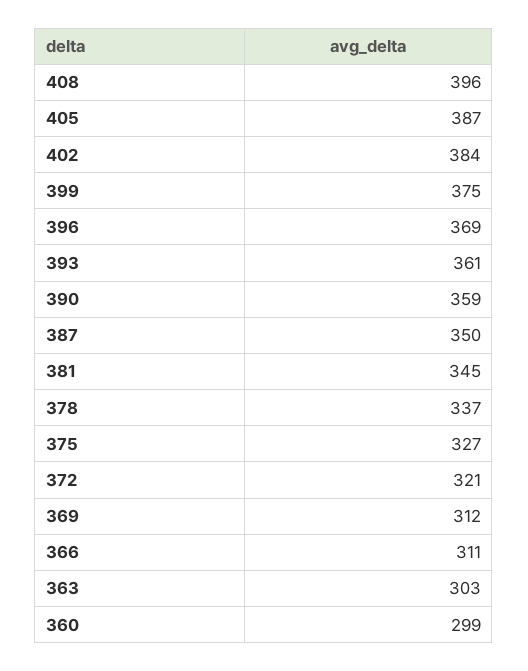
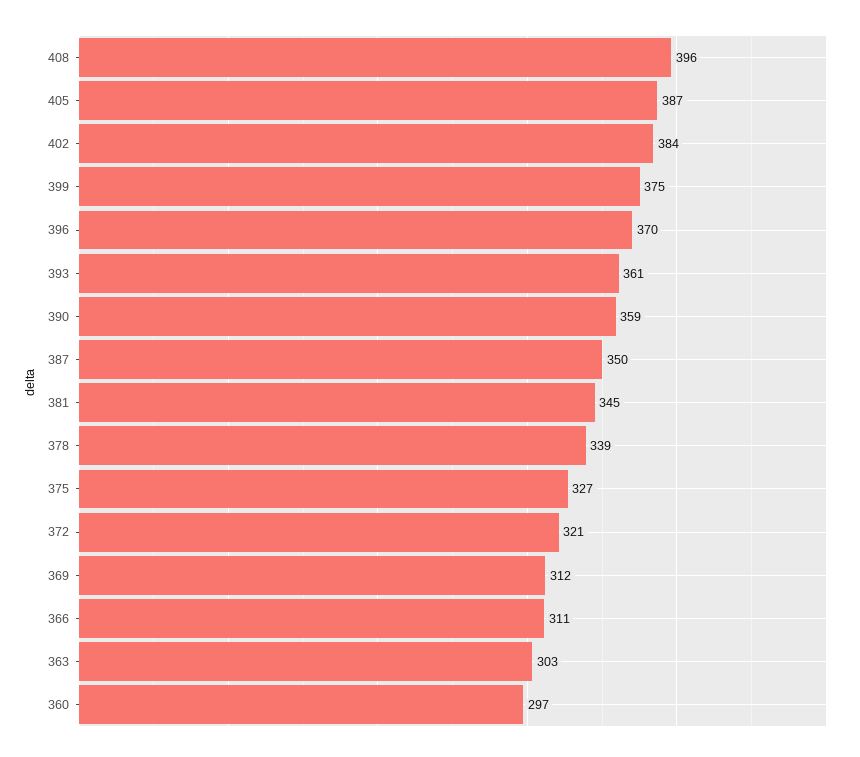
  {
    "408": 396,
    "405": 387,
    "402": 384,
    "399": 375,
-   "396": 369,
+   "396": 370,
    "393": 361,
    "390": 359,
    "387": 350,
    "381": 345,
-   "378": 337,
+   "378": 339,
    "375": 327,
    "372": 321,
    "369": 312,
    "366": 311,
    "363": 303,
-   "360": 299
+   "360": 297
  }

